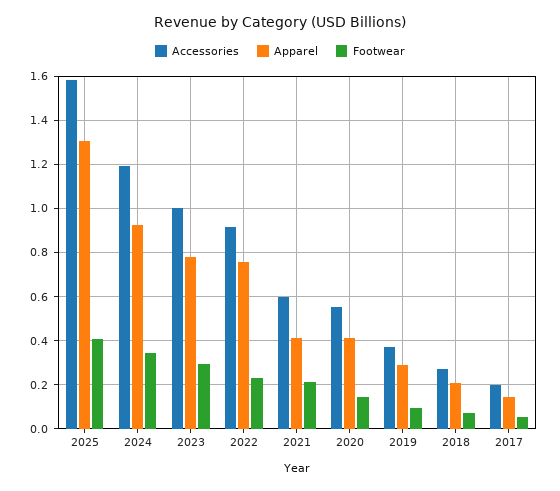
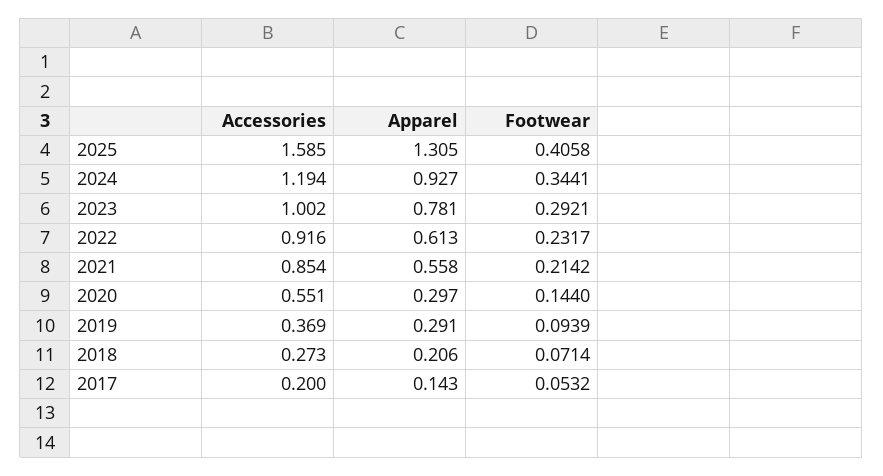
  {
    "Accessories": {
      "2025": 1.585,
      "2024": 1.194,
      "2023": 1.002,
      "2022": 0.916,
-     "2021": 0.6,
+     "2021": 0.854,
      "2020": 0.551,
      "2019": 0.369,
      "2018": 0.273,
      "2017": 0.2
    },
    "Apparel": {
      "2025": 1.305,
      "2024": 0.927,
      "2023": 0.781,
-     "2022": 0.75,
+     "2022": 0.613,
-     "2021": 0.4,
+     "2021": 0.558,
-     "2020": 0.4,
+     "2020": 0.297,
      "2019": 0.291,
      "2018": 0.206,
      "2017": 0.143
    },
    "Footwear": {
      "2025": 0.4058,
      "2024": 0.3441,
      "2023": 0.2921,
      "2022": 0.2317,
      "2021": 0.2142,
      "2020": 0.144,
      "2019": 0.0939,
      "2018": 0.0714,
      "2017": 0.0532
    }
  }

